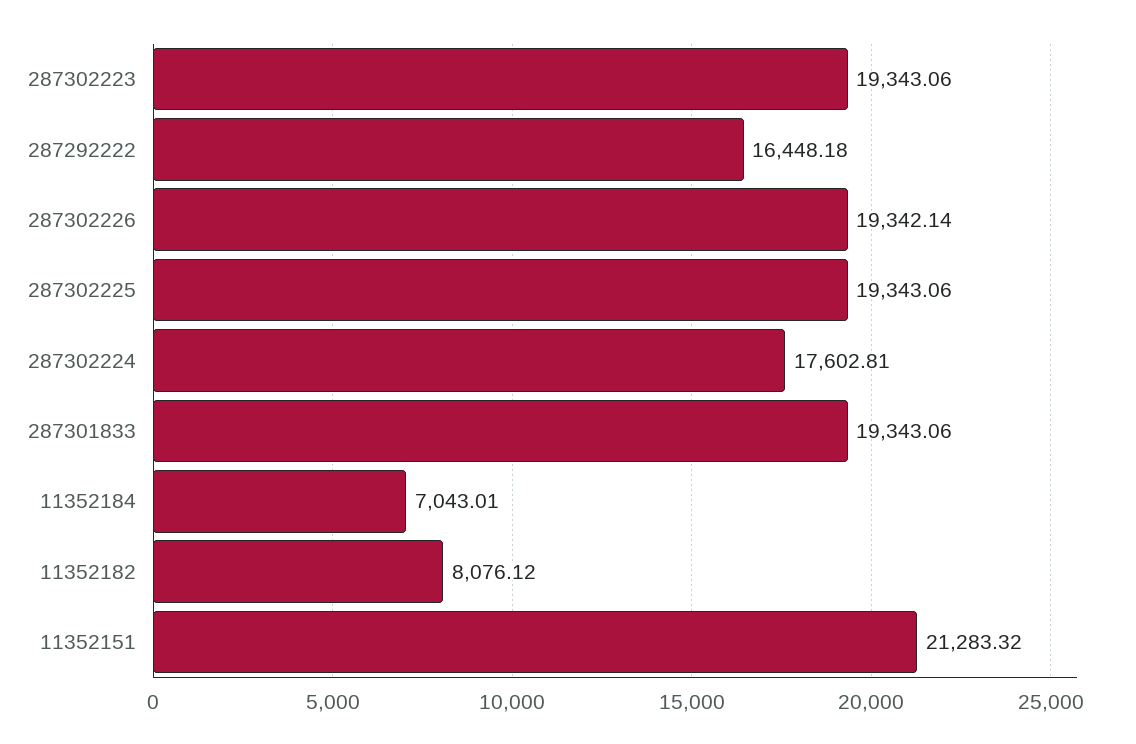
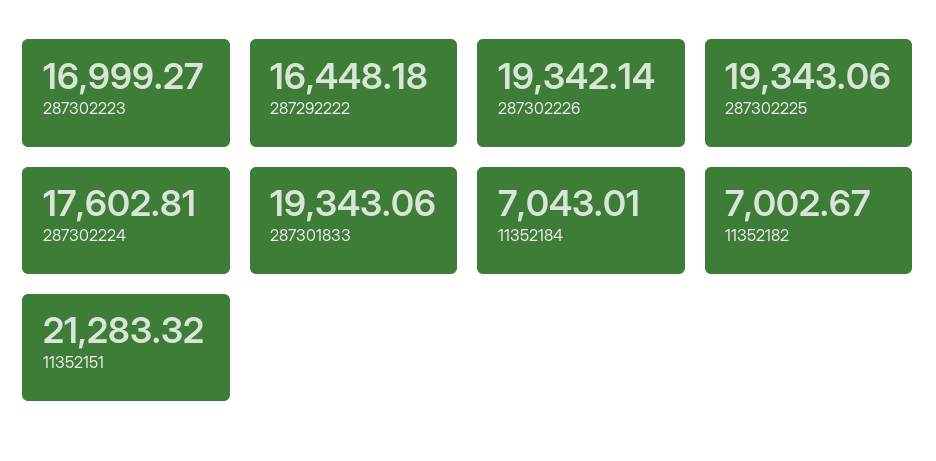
  {
-   "287302223": 19343.06,
+   "287302223": 16999.27,
    "287292222": 16448.18,
    "287302226": 19342.14,
    "287302225": 19343.06,
    "287302224": 17602.81,
    "287301833": 19343.06,
    "11352184": 7043.01,
-   "11352182": 8076.12,
+   "11352182": 7002.67,
    "11352151": 21283.32
  }

